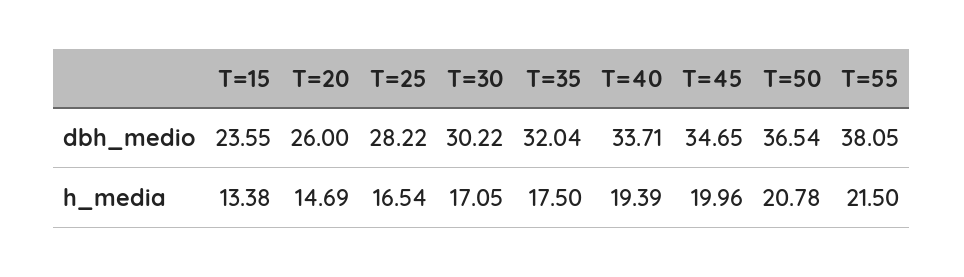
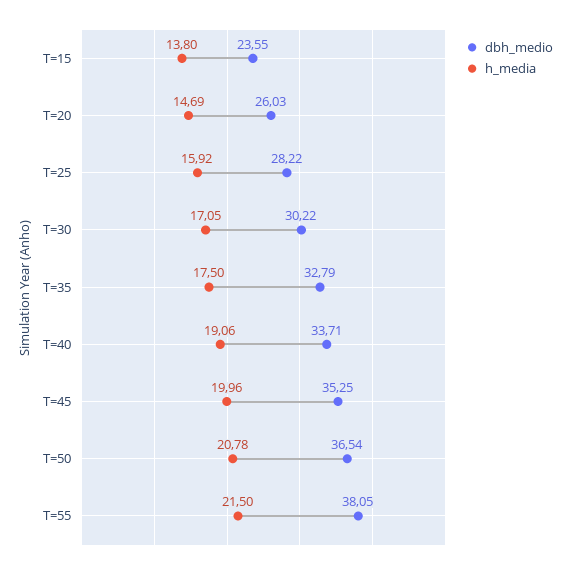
  {
    "dbh_medio": {
      "T=15": 23.55,
-     "T=20": 26,
+     "T=20": 26.03,
      "T=25": 28.22,
      "T=30": 30.22,
-     "T=35": 32.04,
+     "T=35": 32.79,
      "T=40": 33.71,
-     "T=45": 34.65,
+     "T=45": 35.25,
      "T=50": 36.54,
      "T=55": 38.05
    },
    "h_media": {
-     "T=15": 13.38,
+     "T=15": 13.8,
      "T=20": 14.69,
-     "T=25": 16.54,
+     "T=25": 15.92,
      "T=30": 17.05,
      "T=35": 17.5,
-     "T=40": 19.39,
+     "T=40": 19.06,
      "T=45": 19.96,
      "T=50": 20.78,
      "T=55": 21.5
    }
  }

